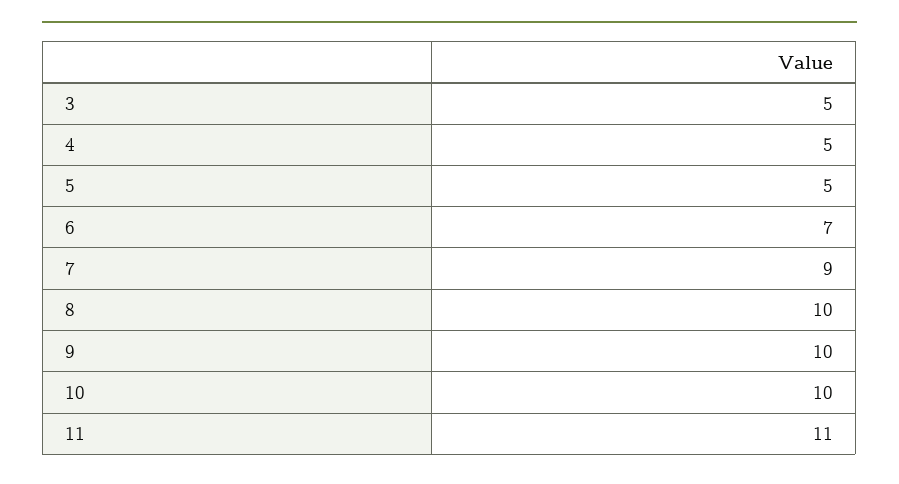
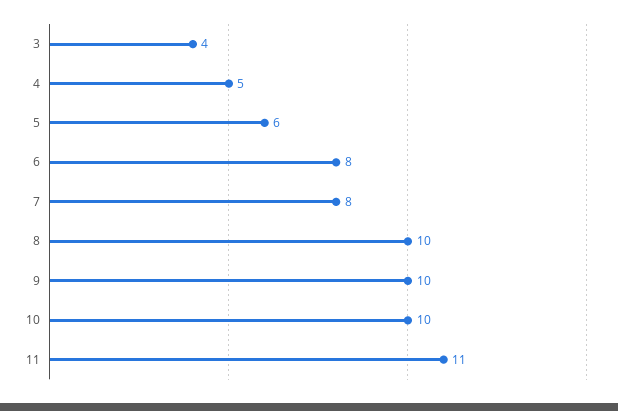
  {
-   "3": 5,
+   "3": 4,
    "4": 5,
-   "5": 5,
+   "5": 6,
-   "6": 7,
+   "6": 8,
-   "7": 9,
+   "7": 8,
    "8": 10,
    "9": 10,
    "10": 10,
    "11": 11
  }

